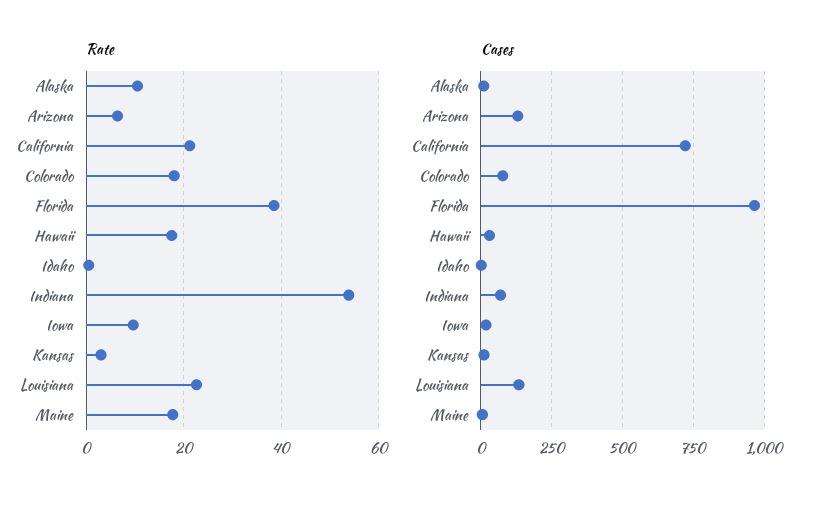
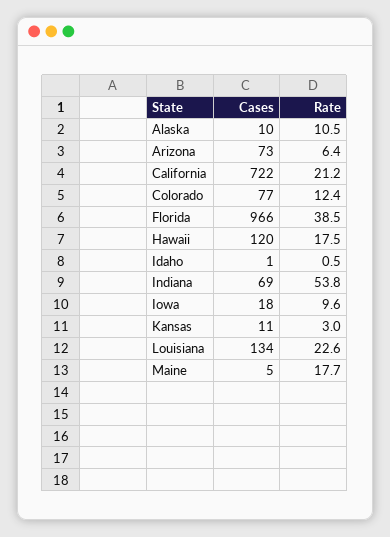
  {
    "Rate": {
      "Alaska": 10.5,
      "Arizona": 6.4,
      "California": 21.2,
-     "Colorado": 18,
+     "Colorado": 12.4,
      "Florida": 38.5,
      "Hawaii": 17.5,
      "Idaho": 0.5,
      "Indiana": 53.8,
      "Iowa": 9.6,
      "Kansas": 3,
      "Louisiana": 22.6,
      "Maine": 17.7
    },
    "Cases": {
      "Alaska": 10,
-     "Arizona": 125,
+     "Arizona": 73,
      "California": 722,
      "Colorado": 77,
      "Florida": 966,
-     "Hawaii": 25,
+     "Hawaii": 120,
      "Idaho": 1,
      "Indiana": 69,
      "Iowa": 18,
      "Kansas": 11,
      "Louisiana": 134,
      "Maine": 5
    }
  }

